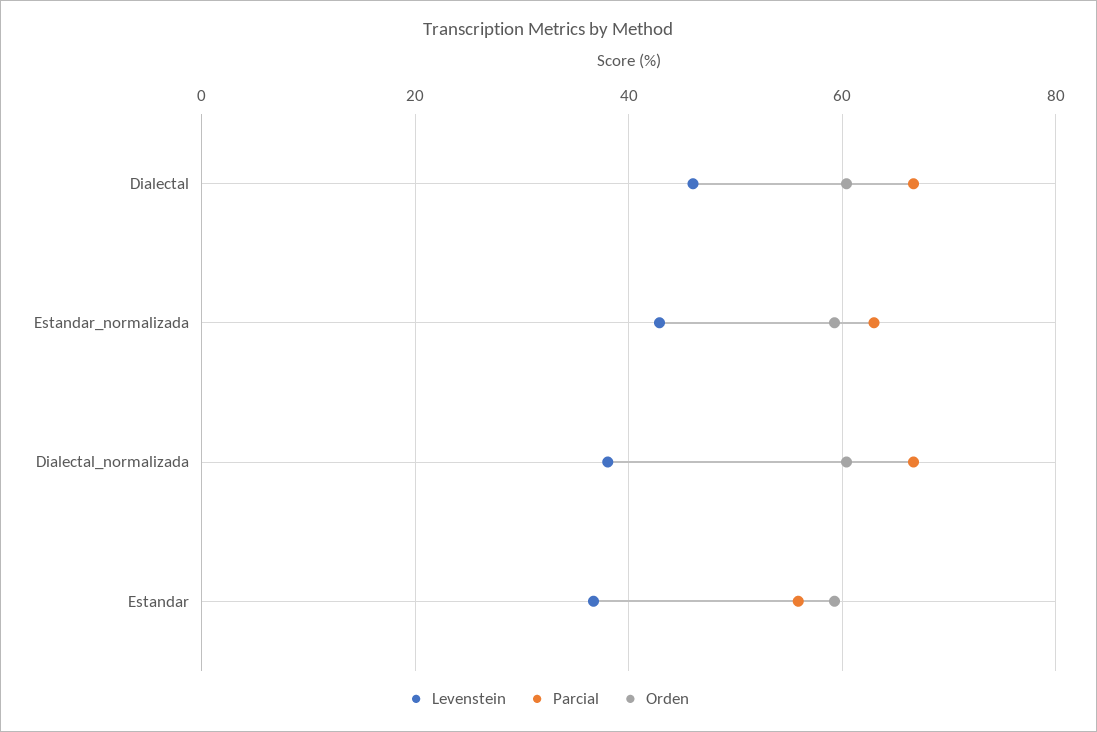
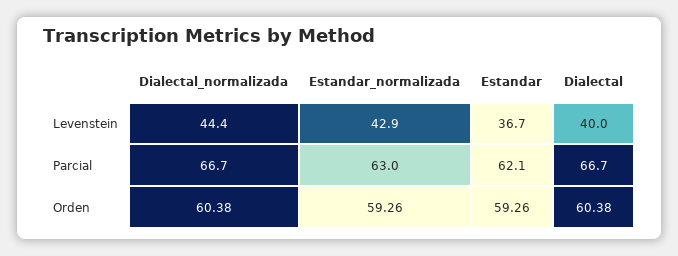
  {
    "Levenstein": {
-     "Dialectal": 46,
+     "Dialectal": 40,
      "Estandar_normalizada": 42.9,
-     "Dialectal_normalizada": 38,
+     "Dialectal_normalizada": 44.4,
      "Estandar": 36.7
    },
    "Parcial": {
      "Dialectal": 66.7,
      "Estandar_normalizada": 63,
      "Dialectal_normalizada": 66.7,
-     "Estandar": 56
+     "Estandar": 62.1
    },
    "Orden": {
      "Dialectal": 60.38,
      "Estandar_normalizada": 59.26,
      "Dialectal_normalizada": 60.38,
      "Estandar": 59.26
    }
  }

